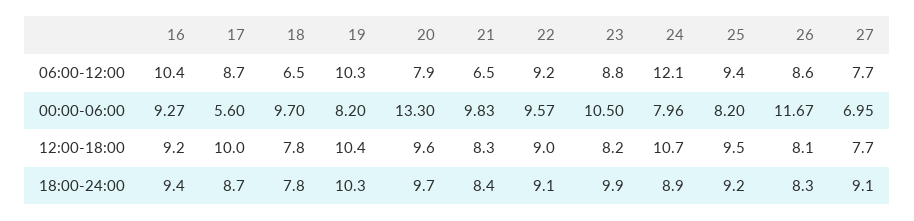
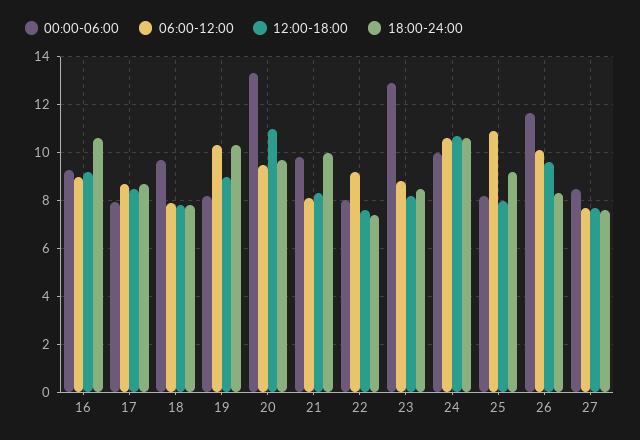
  {
    "06:00-12:00": {
-     "16": 10.4,
+     "16": 9,
      "17": 8.7,
-     "18": 6.5,
+     "18": 8,
      "19": 10.3,
-     "20": 7.9,
+     "20": 9.5,
-     "21": 6.5,
+     "21": 8,
      "22": 9.2,
      "23": 8.8,
-     "24": 12.1,
+     "24": 10.5,
-     "25": 9.4,
+     "25": 11,
-     "26": 8.6,
+     "26": 10,
      "27": 7.7
    },
    "00:00-06:00": {
      "16": 9.27,
-     "17": 5.6,
+     "17": 8,
      "18": 9.7,
      "19": 8.2,
      "20": 13.3,
      "21": 9.83,
-     "22": 9.57,
+     "22": 8,
-     "23": 10.5,
+     "23": 13,
-     "24": 7.96,
+     "24": 10,
      "25": 8.2,
      "26": 11.67,
-     "27": 6.95
+     "27": 8.5
    },
    "12:00-18:00": {
      "16": 9.2,
-     "17": 10,
+     "17": 8.5,
      "18": 7.8,
-     "19": 10.4,
+     "19": 9,
-     "20": 9.6,
+     "20": 11,
      "21": 8.3,
-     "22": 9,
+     "22": 7.5,
      "23": 8.2,
      "24": 10.7,
-     "25": 9.5,
+     "25": 8,
-     "26": 8.1,
+     "26": 9.5,
      "27": 7.7
    },
    "18:00-24:00": {
-     "16": 9.4,
+     "16": 10.5,
      "17": 8.7,
      "18": 7.8,
      "19": 10.3,
      "20": 9.7,
-     "21": 8.4,
+     "21": 10,
-     "22": 9.1,
+     "22": 7.5,
-     "23": 9.9,
+     "23": 8.5,
-     "24": 8.9,
+     "24": 10.5,
      "25": 9.2,
      "26": 8.3,
-     "27": 9.1
+     "27": 7.5
    }
  }

